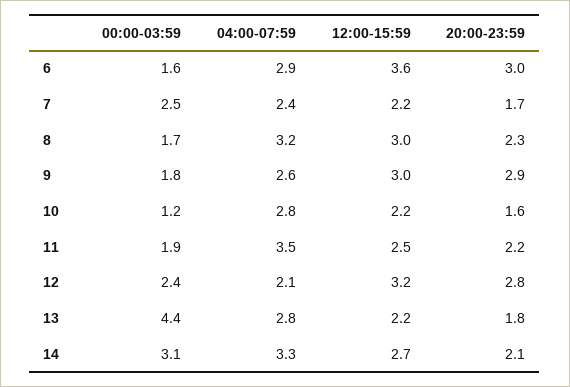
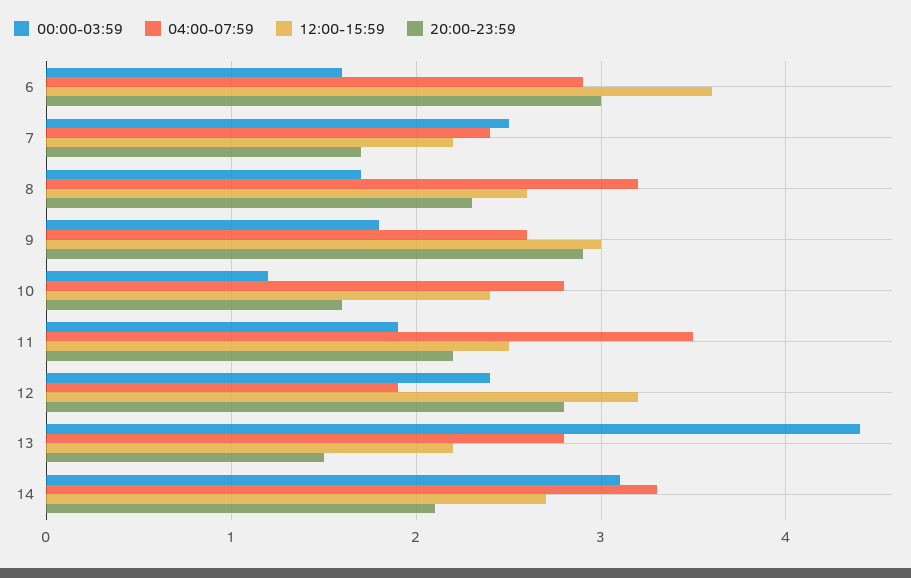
  {
    "00:00-03:59": {
      "6": 1.6,
      "7": 2.5,
      "8": 1.7,
      "9": 1.8,
      "10": 1.2,
      "11": 1.9,
      "12": 2.4,
      "13": 4.4,
      "14": 3.1
    },
    "04:00-07:59": {
      "6": 2.9,
      "7": 2.4,
      "8": 3.2,
      "9": 2.6,
      "10": 2.8,
      "11": 3.5,
-     "12": 2.1,
+     "12": 1.9,
      "13": 2.8,
      "14": 3.3
    },
    "12:00-15:59": {
      "6": 3.6,
      "7": 2.2,
-     "8": 3,
+     "8": 2.6,
      "9": 3,
-     "10": 2.2,
+     "10": 2.4,
      "11": 2.5,
      "12": 3.2,
      "13": 2.2,
      "14": 2.7
    },
    "20:00-23:59": {
      "6": 3,
      "7": 1.7,
      "8": 2.3,
      "9": 2.9,
      "10": 1.6,
      "11": 2.2,
      "12": 2.8,
-     "13": 1.8,
+     "13": 1.5,
      "14": 2.1
    }
  }

